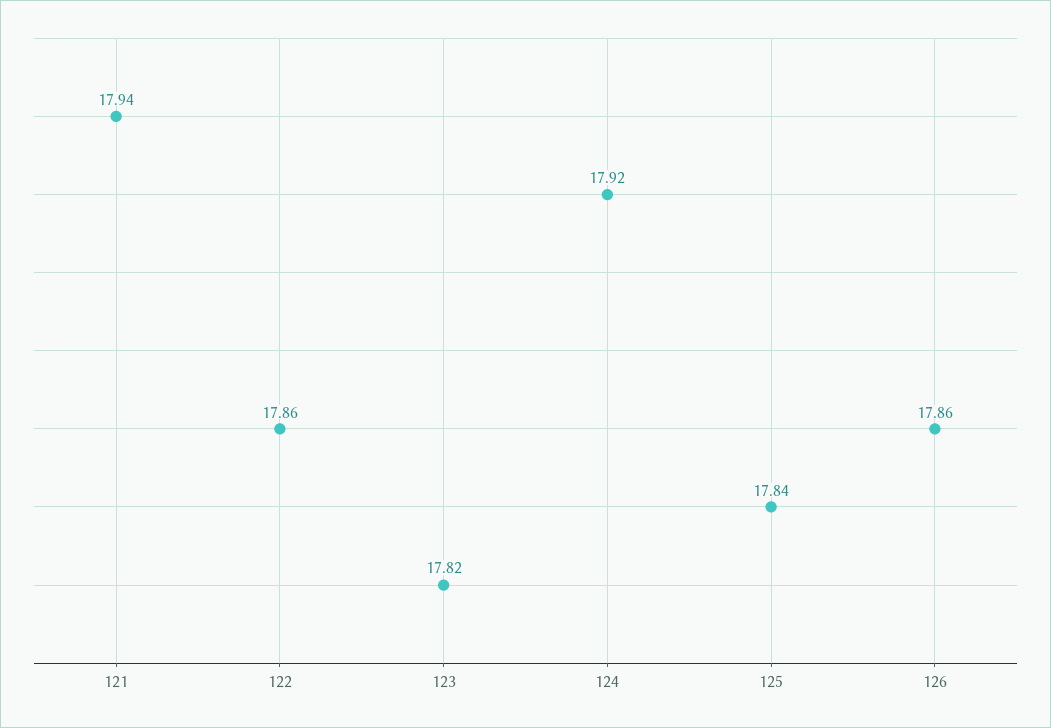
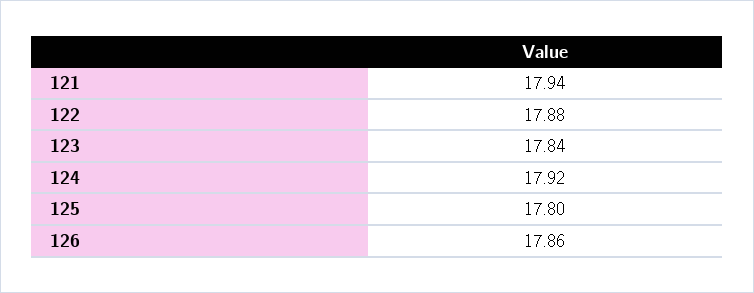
  {
    "121": 17.94,
-   "122": 17.86,
+   "122": 17.88,
-   "123": 17.82,
+   "123": 17.84,
    "124": 17.92,
-   "125": 17.84,
+   "125": 17.8,
    "126": 17.86
  }

